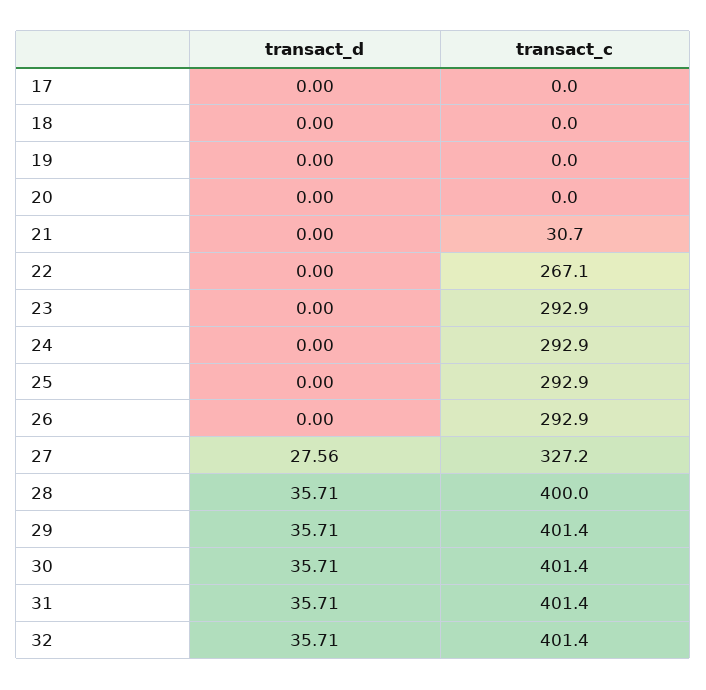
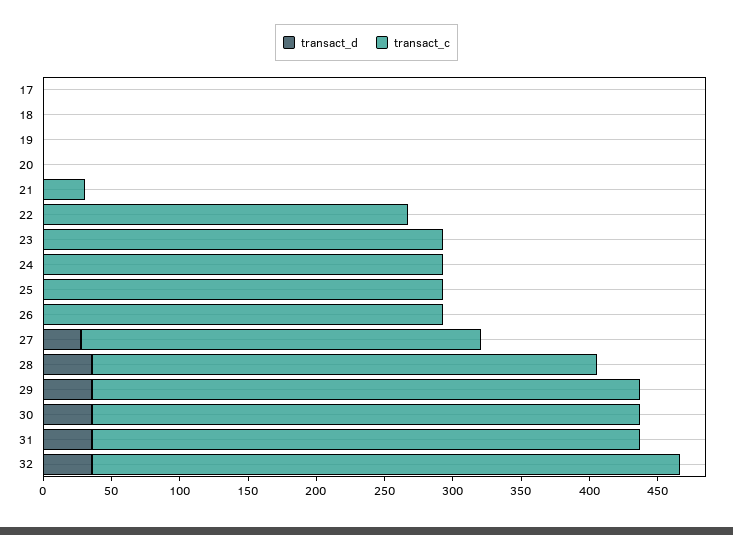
  {
    "transact_d": {
      "17": 0,
      "18": 0,
      "19": 0,
      "20": 0,
      "21": 0,
      "22": 0,
      "23": 0,
      "24": 0,
      "25": 0,
      "26": 0,
      "27": 27.56,
      "28": 35.71,
      "29": 35.71,
      "30": 35.71,
      "31": 35.71,
      "32": 35.71
    },
    "transact_c": {
      "17": 0,
      "18": 0,
      "19": 0,
      "20": 0,
      "21": 30.7,
      "22": 267.1,
      "23": 292.9,
      "24": 292.9,
      "25": 292.9,
      "26": 292.9,
-     "27": 327.2,
+     "27": 290,
-     "28": 400,
+     "28": 370,
      "29": 401.4,
      "30": 401.4,
      "31": 401.4,
-     "32": 401.4
+     "32": 430
    }
  }

